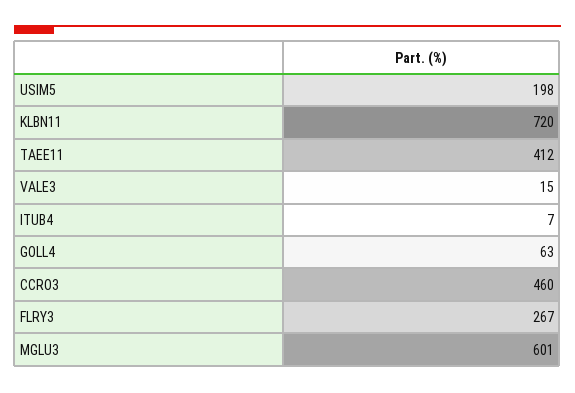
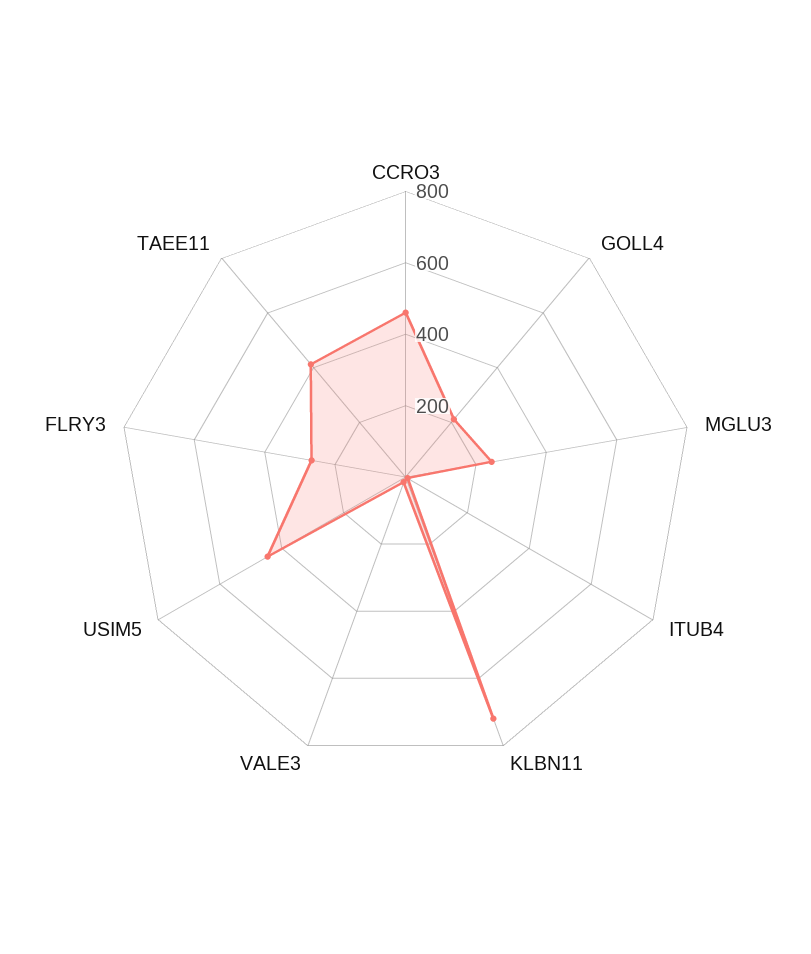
  {
-   "USIM5": 198,
+   "USIM5": 450,
    "KLBN11": 720,
    "TAEE11": 412,
    "VALE3": 15,
    "ITUB4": 7,
-   "GOLL4": 63,
+   "GOLL4": 200,
    "CCRO3": 460,
    "FLRY3": 267,
-   "MGLU3": 601
+   "MGLU3": 250
  }

